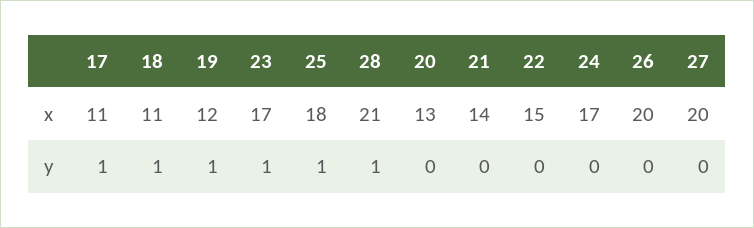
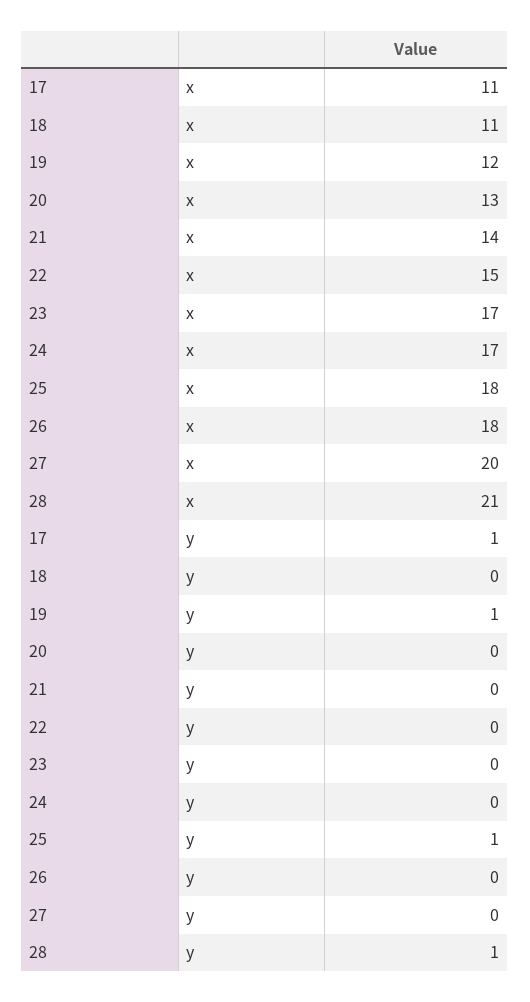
  {
    "17": {
      "x": 11,
      "y": 1
    },
    "18": {
      "x": 11,
-     "y": 1
+     "y": 0
    },
    "19": {
      "x": 12,
      "y": 1
    },
    "23": {
      "x": 17,
-     "y": 1
+     "y": 0
    },
    "25": {
      "x": 18,
      "y": 1
    },
    "28": {
      "x": 21,
      "y": 1
    },
    "20": {
      "x": 13,
      "y": 0
    },
    "21": {
      "x": 14,
      "y": 0
    },
    "22": {
      "x": 15,
      "y": 0
    },
    "24": {
      "x": 17,
      "y": 0
    },
    "26": {
-     "x": 20,
+     "x": 18,
      "y": 0
    },
    "27": {
      "x": 20,
      "y": 0
    }
  }

